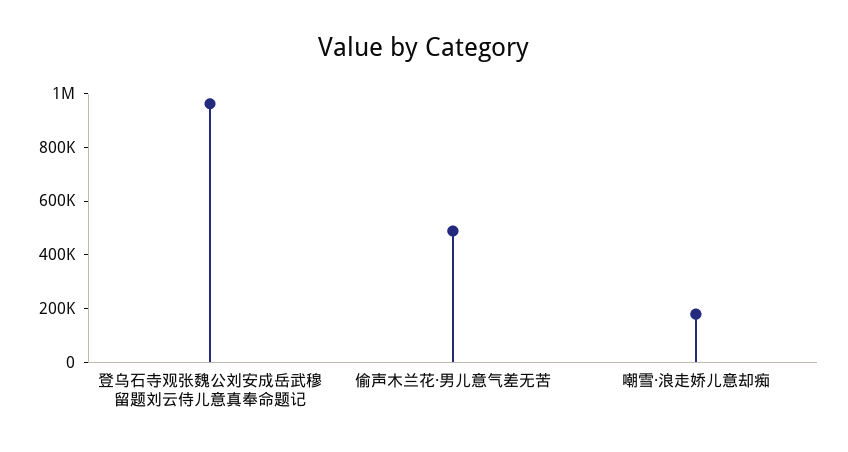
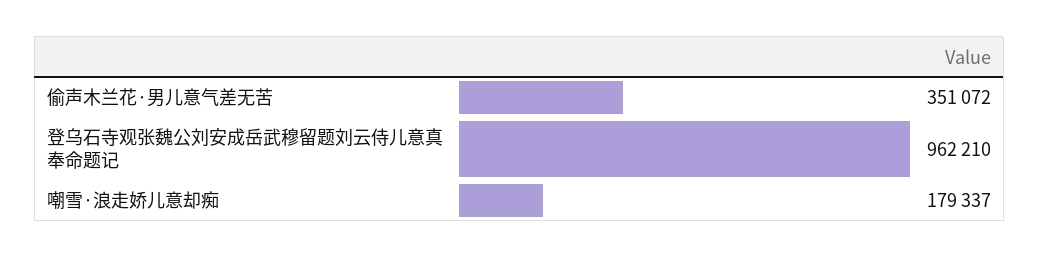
  {
    "登乌石寺观张魏公刘安成岳武穆留题刘云侍儿意真奉命题记": 962210,
-   "偷声木兰花·男儿意气差无苦": 500000,
+   "偷声木兰花·男儿意气差无苦": 351072,
    "嘲雪·浪走娇儿意却痴": 179337
  }

